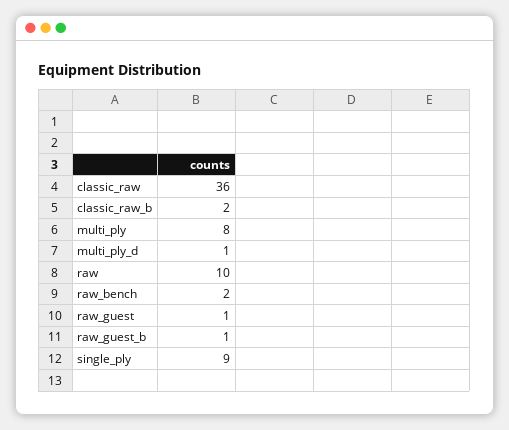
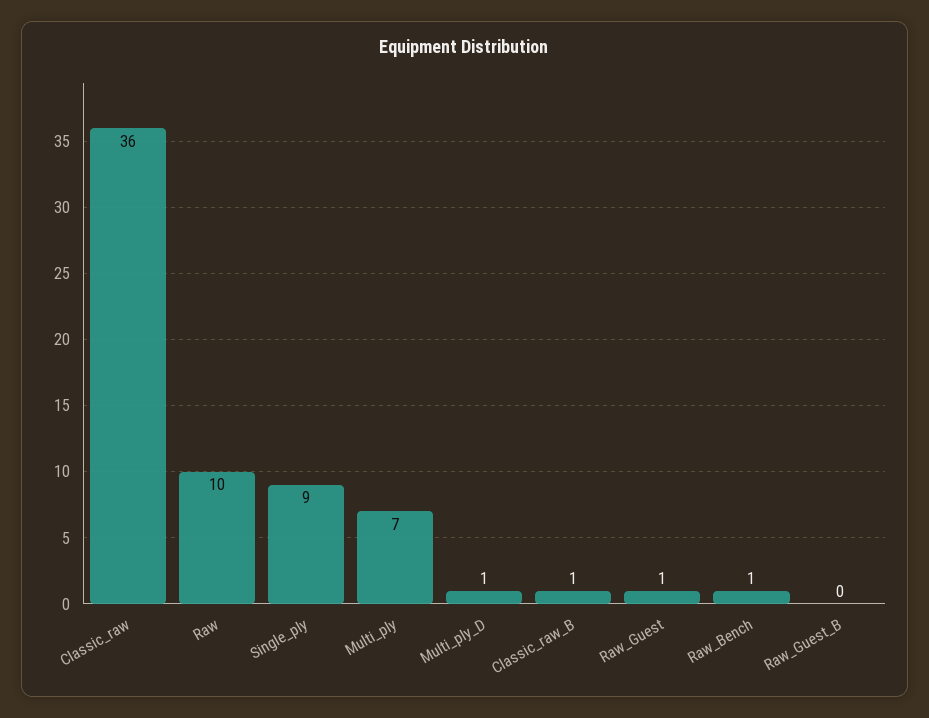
  {
    "classic_raw": 36,
-   "classic_raw_b": 2,
+   "classic_raw_b": 1,
-   "multi_ply": 8,
+   "multi_ply": 7,
    "multi_ply_d": 1,
    "raw": 10,
-   "raw_bench": 2,
+   "raw_bench": 1,
    "raw_guest": 1,
-   "raw_guest_b": 1,
+   "raw_guest_b": 0,
    "single_ply": 9
  }

